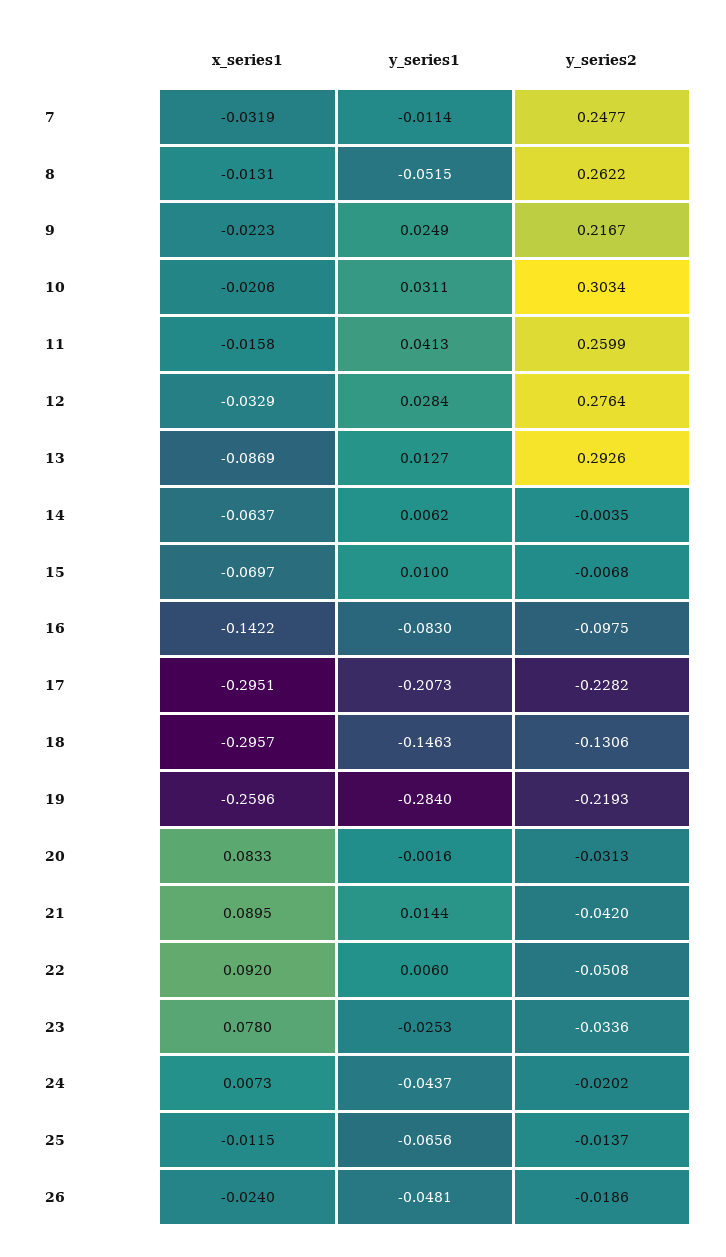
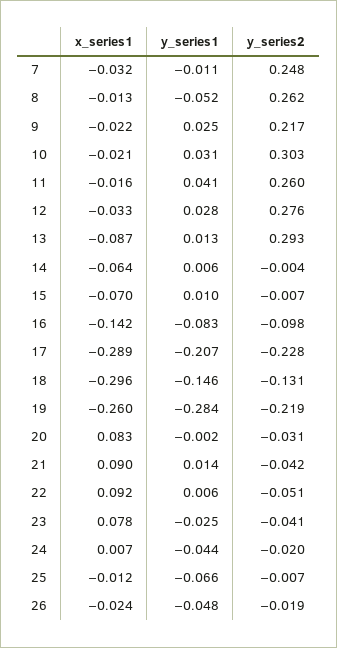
  {
    "x_series1": {
      "7": -0.0319,
      "8": -0.0131,
      "9": -0.0223,
      "10": -0.0206,
      "11": -0.0158,
      "12": -0.0329,
      "13": -0.0869,
      "14": -0.0637,
      "15": -0.0697,
      "16": -0.1422,
-     "17": -0.2951,
+     "17": -0.289,
      "18": -0.2957,
      "19": -0.2596,
      "20": 0.0833,
      "21": 0.0895,
      "22": 0.092,
      "23": 0.078,
      "24": 0.0073,
      "25": -0.0115,
      "26": -0.024
    },
    "y_series1": {
      "7": -0.0114,
      "8": -0.0515,
      "9": 0.0249,
      "10": 0.0311,
      "11": 0.0413,
      "12": 0.0284,
      "13": 0.0127,
      "14": 0.0062,
      "15": 0.01,
      "16": -0.083,
      "17": -0.2073,
      "18": -0.1463,
      "19": -0.284,
      "20": -0.0016,
      "21": 0.0144,
      "22": 0.006,
      "23": -0.0253,
      "24": -0.0437,
      "25": -0.0656,
      "26": -0.0481
    },
    "y_series2": {
      "7": 0.2477,
      "8": 0.2622,
      "9": 0.2167,
      "10": 0.3034,
      "11": 0.2599,
      "12": 0.2764,
      "13": 0.2926,
      "14": -0.0035,
      "15": -0.0068,
      "16": -0.0975,
      "17": -0.2282,
      "18": -0.1306,
      "19": -0.2193,
      "20": -0.0313,
      "21": -0.042,
      "22": -0.0508,
-     "23": -0.0336,
+     "23": -0.041,
      "24": -0.0202,
-     "25": -0.0137,
+     "25": -0.007,
      "26": -0.0186
    }
  }

